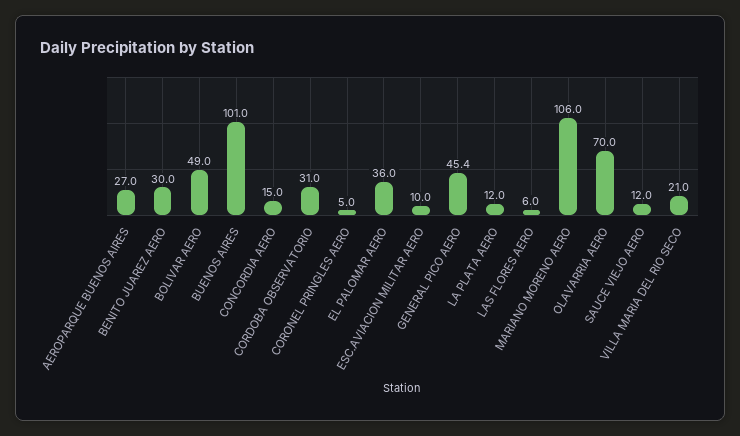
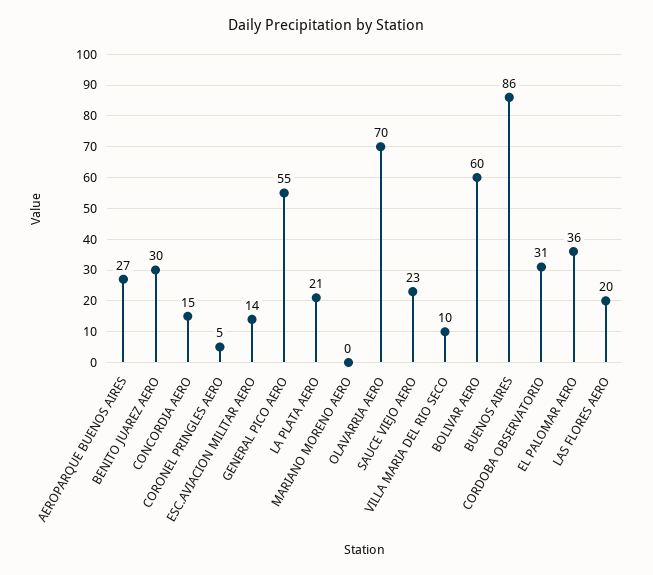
  {
    "AEROPARQUE BUENOS AIRES": 27,
    "BENITO JUAREZ AERO": 30,
-   "BOLIVAR AERO": 49,
+   "BOLIVAR AERO": 60,
-   "BUENOS AIRES": 101,
+   "BUENOS AIRES": 86,
    "CONCORDIA AERO": 15,
    "CORDOBA OBSERVATORIO": 31,
    "CORONEL PRINGLES AERO": 5,
    "EL PALOMAR AERO": 36,
-   "ESC.AVIACION MILITAR AERO": 10,
+   "ESC.AVIACION MILITAR AERO": 14,
-   "GENERAL PICO AERO": 45.4,
+   "GENERAL PICO AERO": 55,
-   "LA PLATA AERO": 12,
+   "LA PLATA AERO": 21,
-   "LAS FLORES AERO": 6,
+   "LAS FLORES AERO": 20,
-   "MARIANO MORENO AERO": 106,
+   "MARIANO MORENO AERO": 0,
    "OLAVARRIA AERO": 70,
-   "SAUCE VIEJO AERO": 12,
+   "SAUCE VIEJO AERO": 23,
-   "VILLA MARIA DEL RIO SECO": 21
+   "VILLA MARIA DEL RIO SECO": 10
  }

